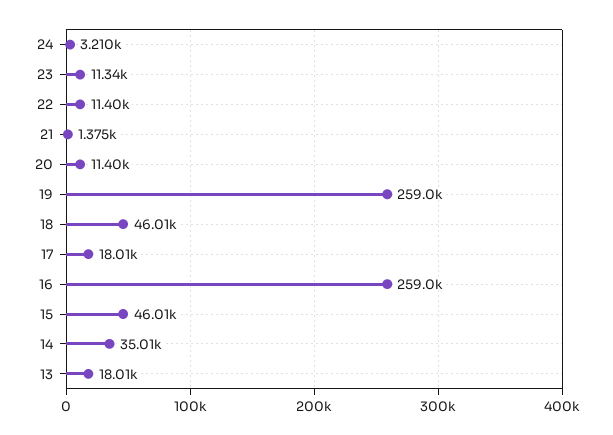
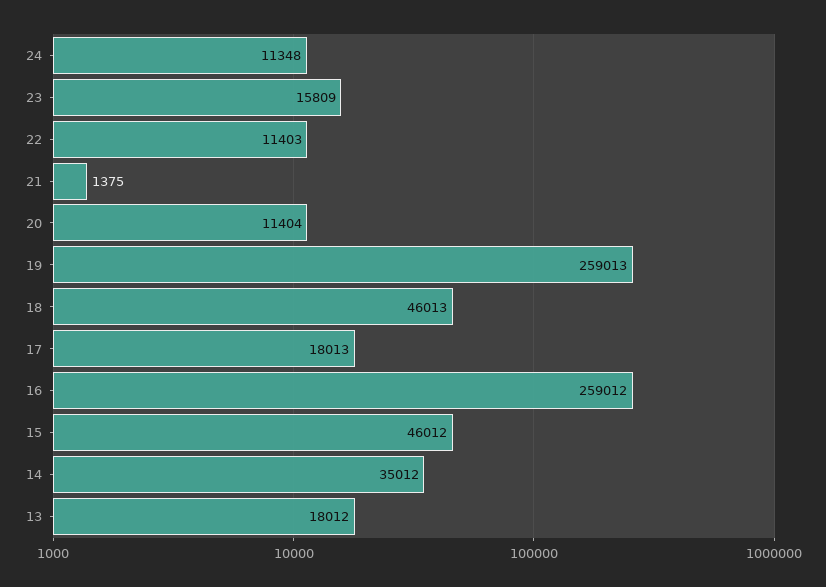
  {
-   "24": 3210,
+   "24": 11348,
-   "23": 11340,
+   "23": 15809,
    "22": 11403,
    "21": 1375,
    "20": 11404,
    "19": 259013,
    "18": 46013,
    "17": 18013,
    "16": 259012,
    "15": 46012,
    "14": 35012,
    "13": 18012
  }

